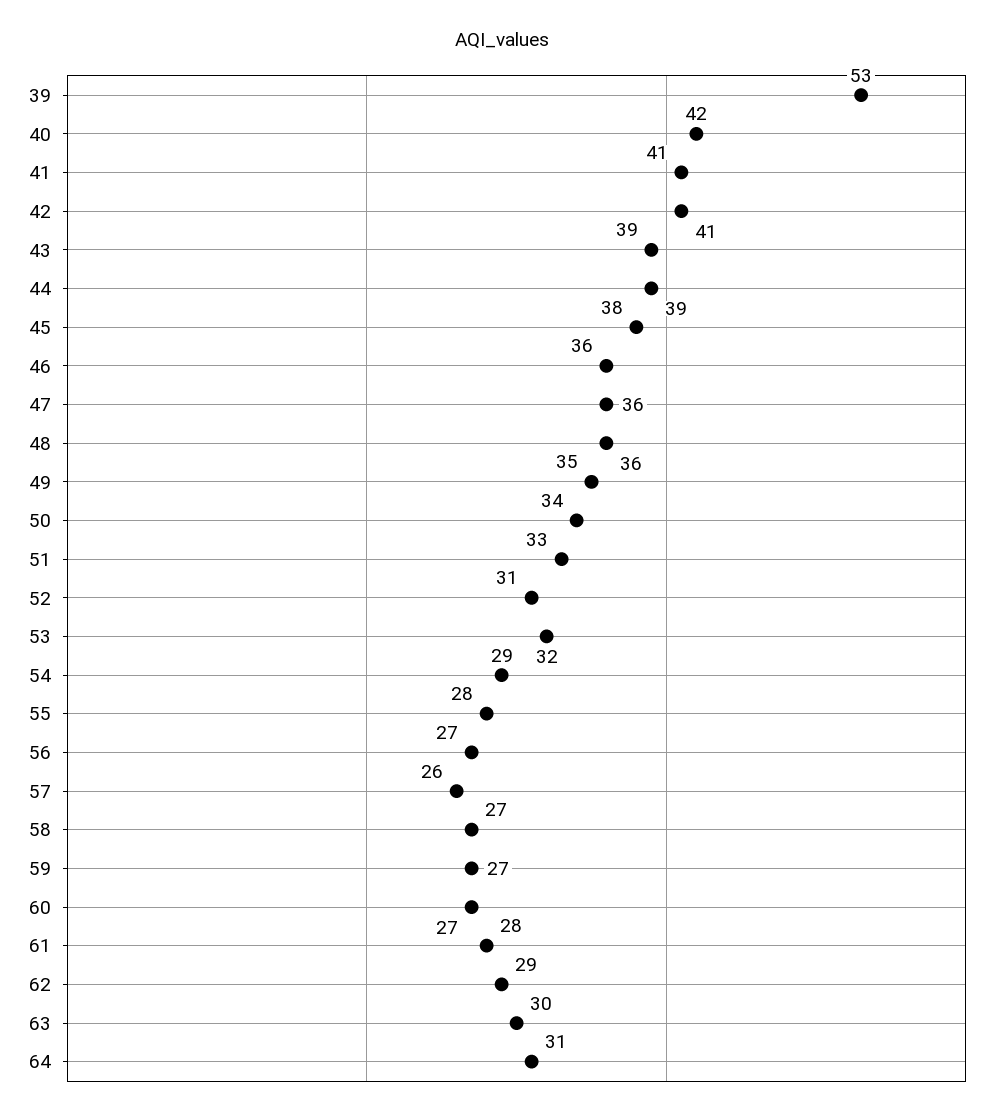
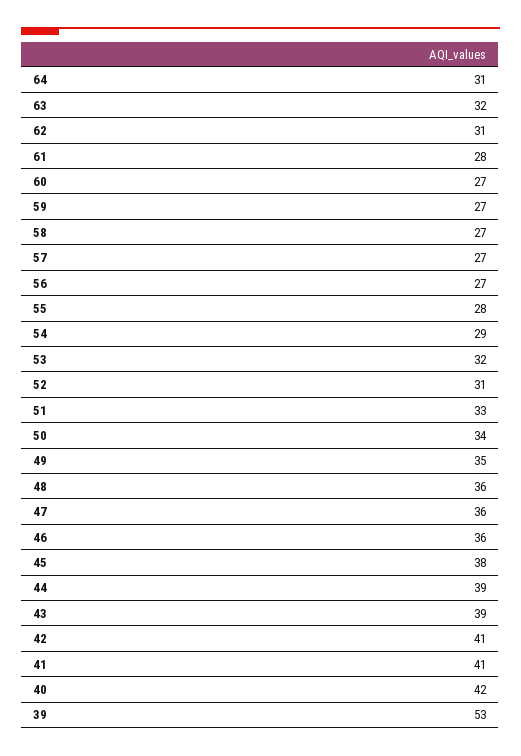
  {
    "39": 53,
    "40": 42,
    "41": 41,
    "42": 41,
    "43": 39,
    "44": 39,
    "45": 38,
    "46": 36,
    "47": 36,
    "48": 36,
    "49": 35,
    "50": 34,
    "51": 33,
    "52": 31,
    "53": 32,
    "54": 29,
    "55": 28,
    "56": 27,
-   "57": 26,
+   "57": 27,
    "58": 27,
    "59": 27,
    "60": 27,
    "61": 28,
-   "62": 29,
+   "62": 31,
-   "63": 30,
+   "63": 32,
    "64": 31
  }

